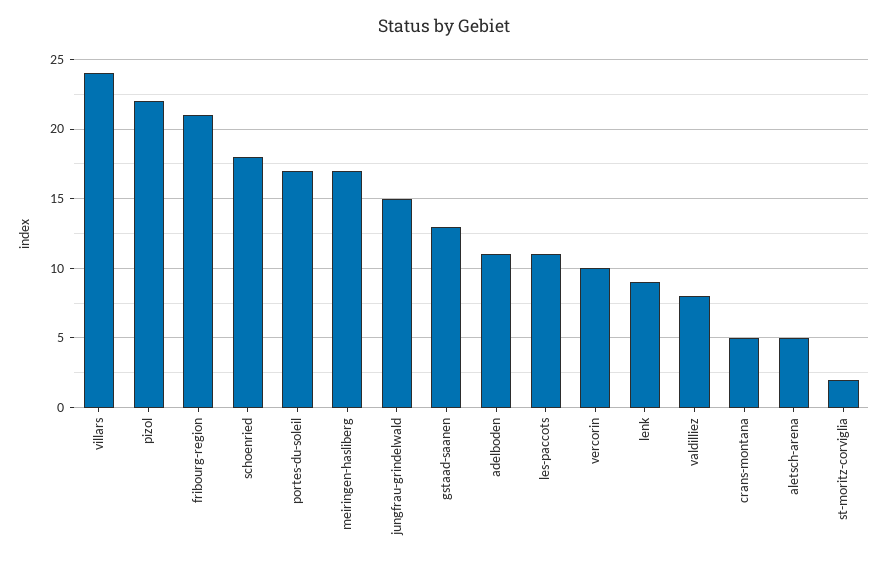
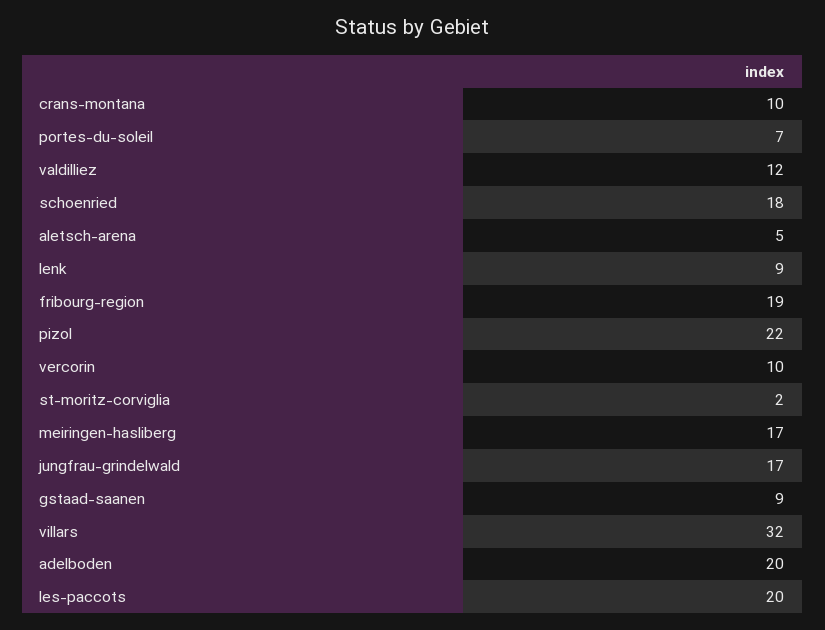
  {
-   "villars": 24,
+   "villars": 32,
    "pizol": 22,
-   "fribourg-region": 21,
+   "fribourg-region": 19,
    "schoenried": 18,
-   "portes-du-soleil": 17,
+   "portes-du-soleil": 7,
    "meiringen-hasliberg": 17,
-   "jungfrau-grindelwald": 15,
+   "jungfrau-grindelwald": 17,
-   "gstaad-saanen": 13,
+   "gstaad-saanen": 9,
-   "adelboden": 11,
+   "adelboden": 20,
-   "les-paccots": 11,
+   "les-paccots": 20,
    "vercorin": 10,
    "lenk": 9,
-   "valdilliez": 8,
+   "valdilliez": 12,
-   "crans-montana": 5,
+   "crans-montana": 10,
    "aletsch-arena": 5,
    "st-moritz-corviglia": 2
  }

